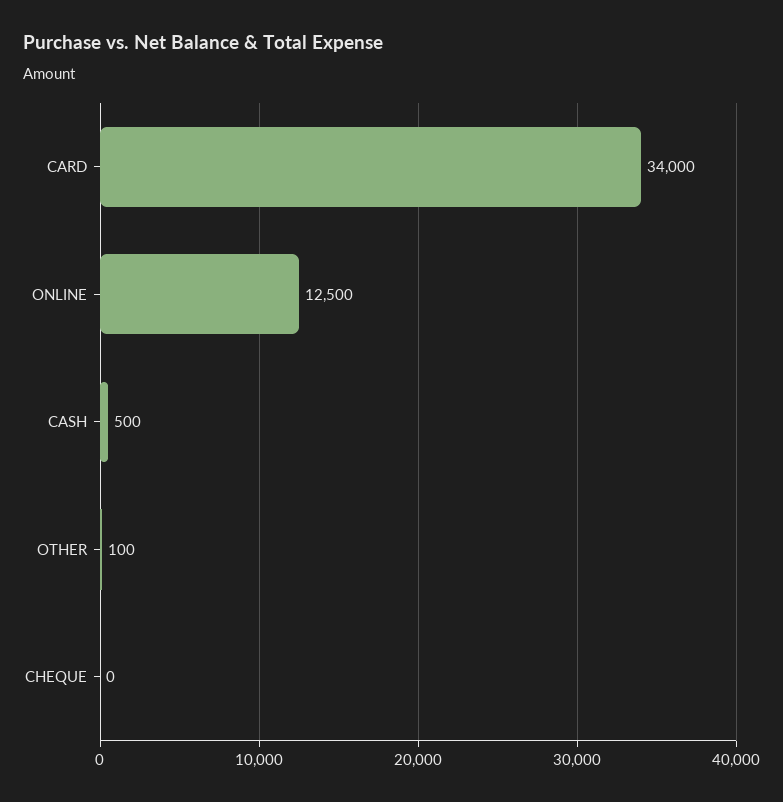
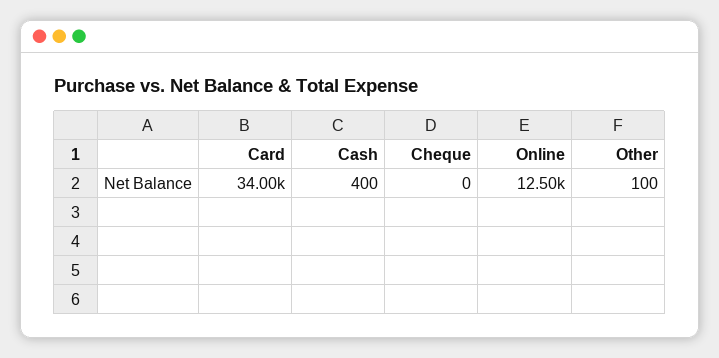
  {
    "CARD": 34000,
    "ONLINE": 12500,
-   "CASH": 500,
+   "CASH": 400,
    "OTHER": 100,
    "CHEQUE": 0
  }

